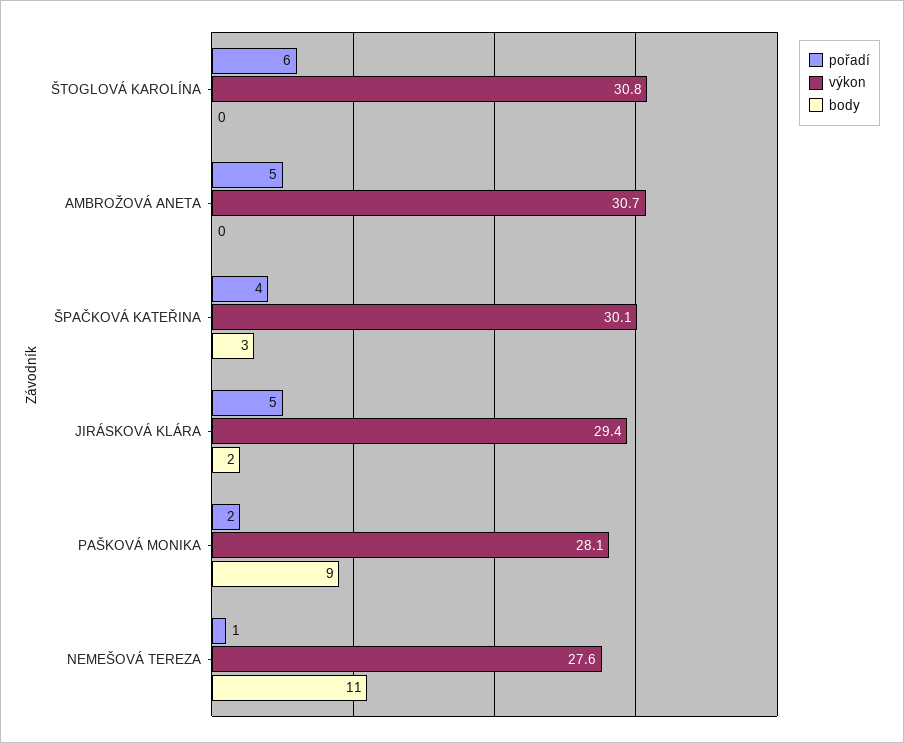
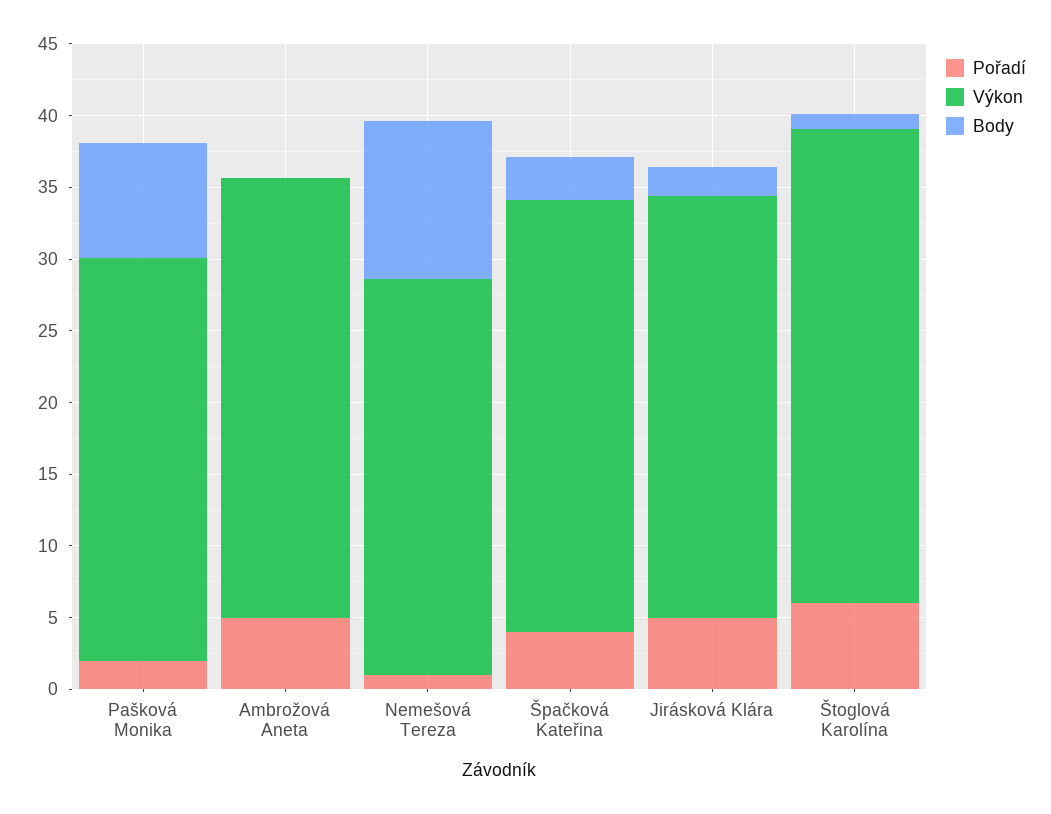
  {
    "pořadí": {
      "ŠTOGLOVÁ KAROLÍNA": 6,
      "AMBROŽOVÁ ANETA": 5,
      "ŠPAČKOVÁ KATEŘINA": 4,
      "JIRÁSKOVÁ KLÁRA": 5,
      "PAŠKOVÁ MONIKA": 2,
      "NEMEŠOVÁ TEREZA": 1
    },
    "výkon": {
-     "ŠTOGLOVÁ KAROLÍNA": 30.8,
+     "ŠTOGLOVÁ KAROLÍNA": 33,
      "AMBROŽOVÁ ANETA": 30.7,
      "ŠPAČKOVÁ KATEŘINA": 30.1,
      "JIRÁSKOVÁ KLÁRA": 29.4,
      "PAŠKOVÁ MONIKA": 28.1,
      "NEMEŠOVÁ TEREZA": 27.6
    },
    "body": {
-     "ŠTOGLOVÁ KAROLÍNA": 0,
+     "ŠTOGLOVÁ KAROLÍNA": 1,
      "AMBROŽOVÁ ANETA": 0,
      "ŠPAČKOVÁ KATEŘINA": 3,
      "JIRÁSKOVÁ KLÁRA": 2,
-     "PAŠKOVÁ MONIKA": 9,
+     "PAŠKOVÁ MONIKA": 8,
      "NEMEŠOVÁ TEREZA": 11
    }
  }

